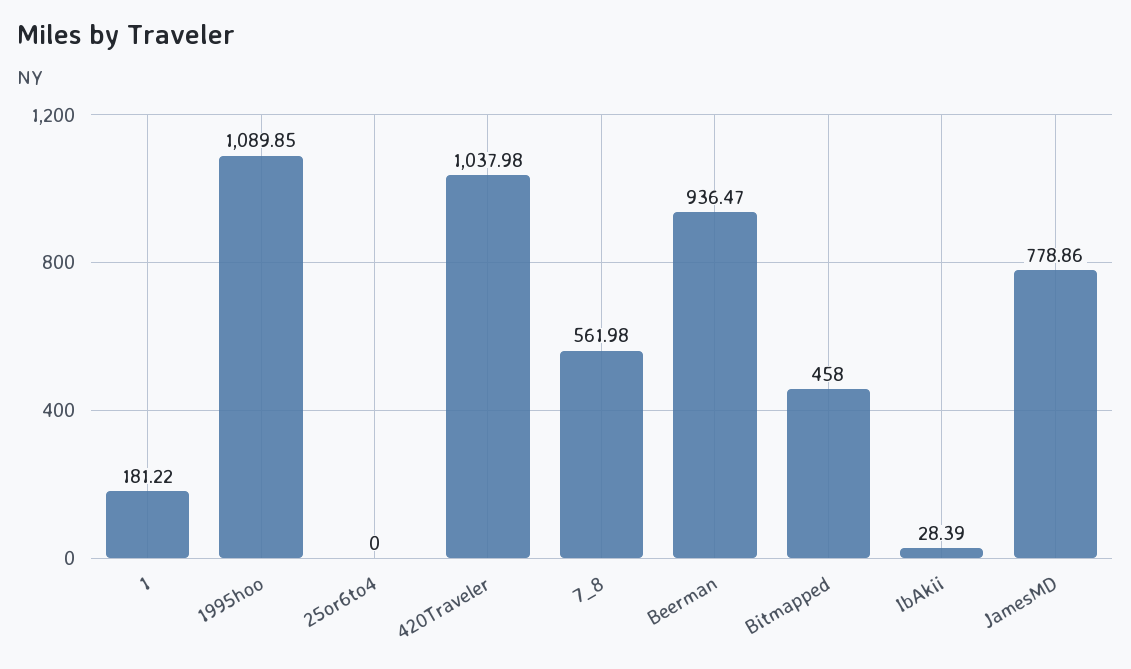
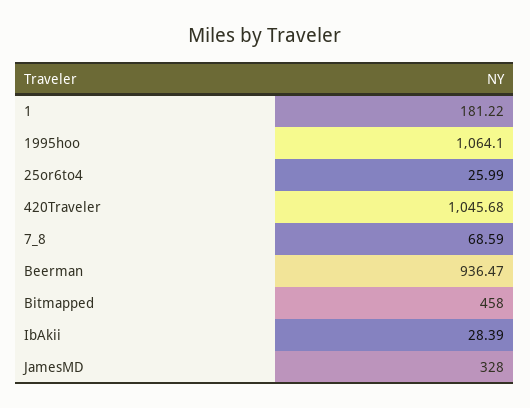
  {
    "1": 181.22,
-   "1995hoo": 1089.85,
+   "1995hoo": 1064.1,
-   "25or6to4": 0,
+   "25or6to4": 25.99,
-   "420Traveler": 1037.98,
+   "420Traveler": 1045.68,
-   "7_8": 561.98,
+   "7_8": 68.59,
    "Beerman": 936.47,
    "Bitmapped": 458,
    "IbAkii": 28.39,
-   "JamesMD": 778.86
+   "JamesMD": 328
  }

